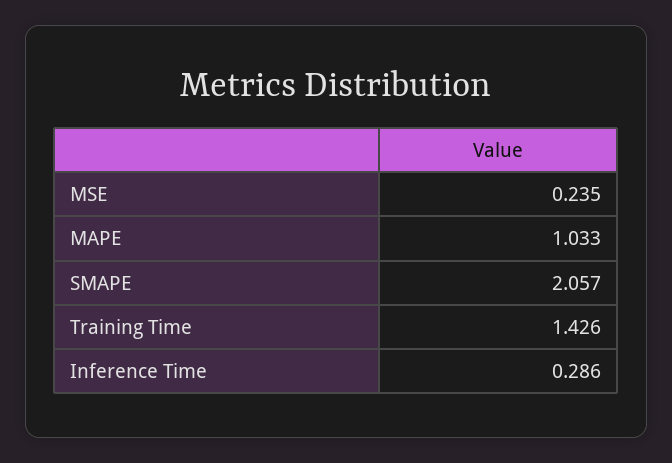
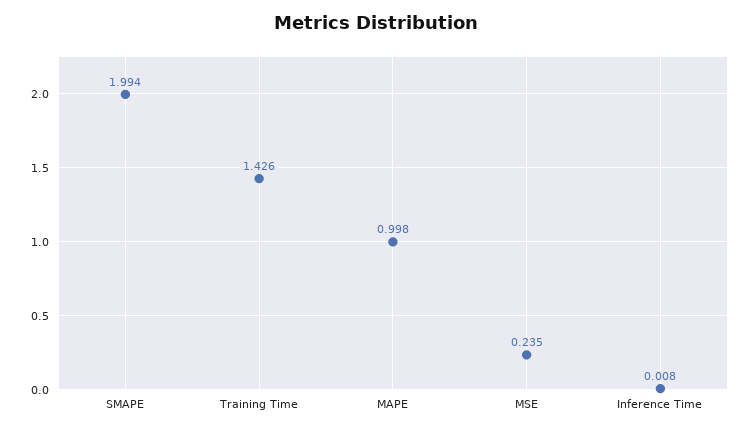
  {
    "MSE": 0.235,
-   "MAPE": 1.033,
+   "MAPE": 0.998,
-   "SMAPE": 2.057,
+   "SMAPE": 1.994,
    "Training Time": 1.426,
-   "Inference Time": 0.286
+   "Inference Time": 0.008
  }

